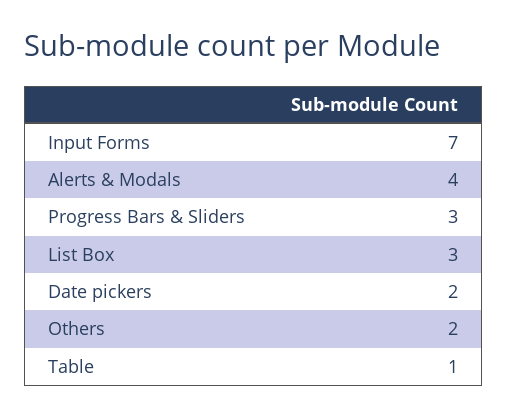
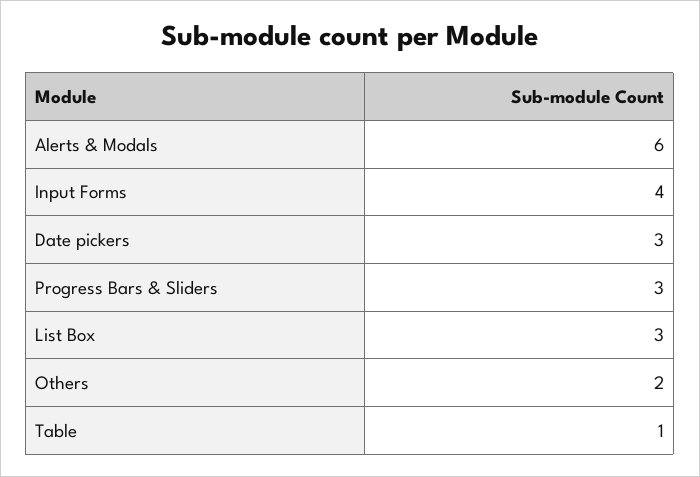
  {
-   "Input Forms": 7,
+   "Input Forms": 4,
-   "Alerts & Modals": 4,
+   "Alerts & Modals": 6,
    "Progress Bars & Sliders": 3,
    "List Box": 3,
-   "Date pickers": 2,
+   "Date pickers": 3,
    "Others": 2,
    "Table": 1
  }

